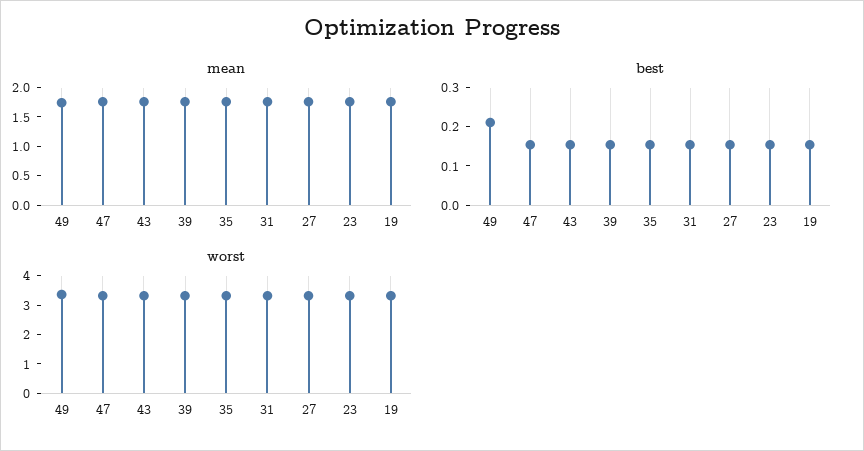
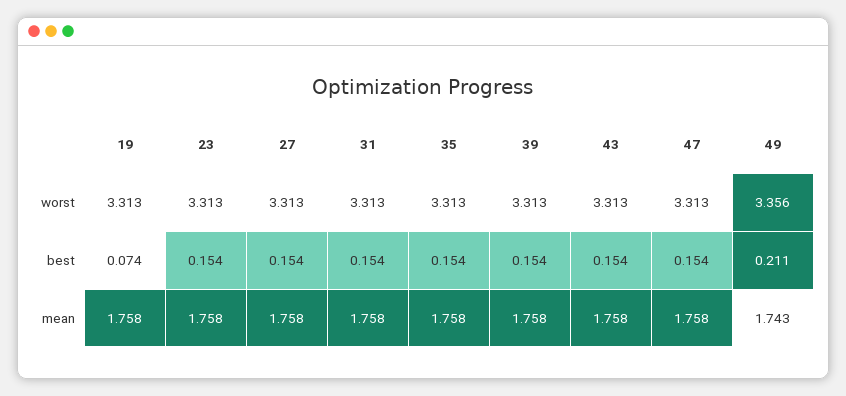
  {
    "mean": {
      "49": 1.743,
      "47": 1.758,
      "43": 1.758,
      "39": 1.758,
      "35": 1.758,
      "31": 1.758,
      "27": 1.758,
      "23": 1.758,
      "19": 1.758
    },
    "best": {
      "49": 0.211,
      "47": 0.154,
      "43": 0.154,
      "39": 0.154,
      "35": 0.154,
      "31": 0.154,
      "27": 0.154,
      "23": 0.154,
-     "19": 0.15
+     "19": 0.074
    },
    "worst": {
      "49": 3.356,
      "47": 3.313,
      "43": 3.313,
      "39": 3.313,
      "35": 3.313,
      "31": 3.313,
      "27": 3.313,
      "23": 3.313,
      "19": 3.313
    }
  }

